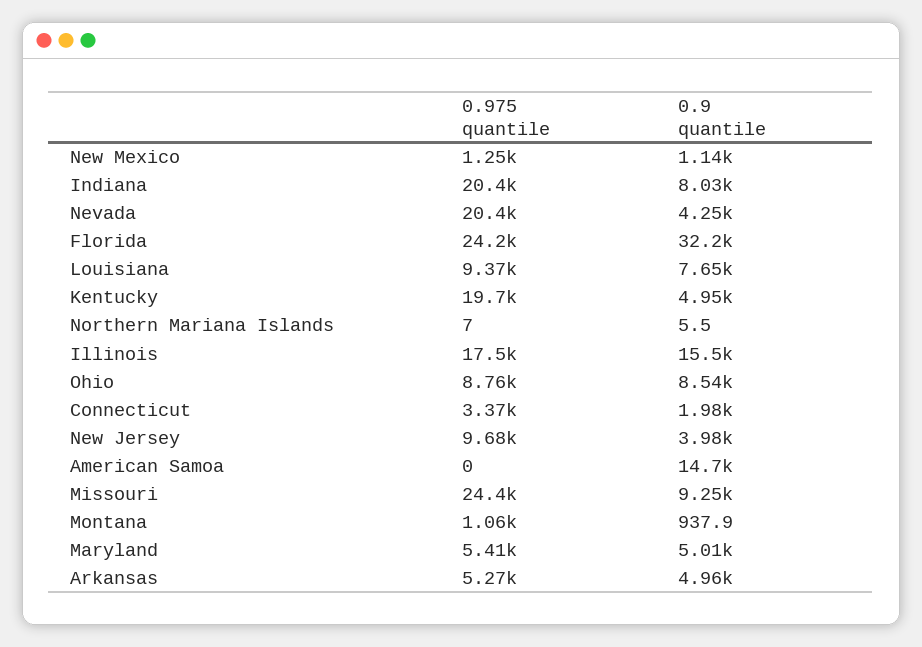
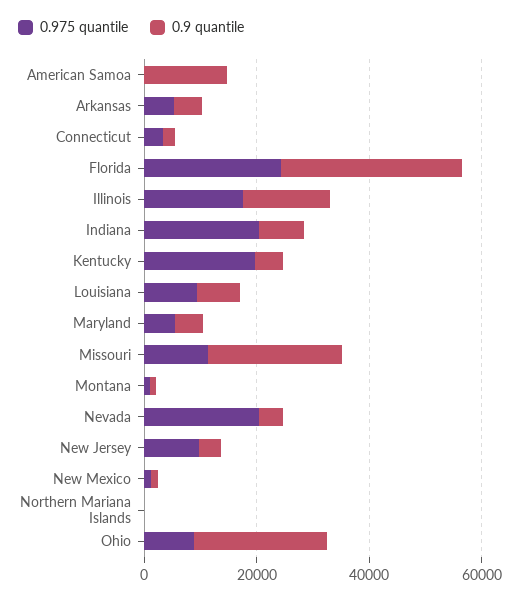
  {
    "0.975 quantile": {
      "New Mexico": 1250,
      "Indiana": 20400,
      "Nevada": 20400,
      "Florida": 24200,
      "Louisiana": 9370,
      "Kentucky": 19700,
      "Northern Mariana Islands": 7,
      "Illinois": 17500,
      "Ohio": 8760,
      "Connecticut": 3370,
      "New Jersey": 9680,
      "American Samoa": 0,
-     "Missouri": 24400,
+     "Missouri": 10000,
      "Montana": 1060,
      "Maryland": 5410,
      "Arkansas": 5270
    },
    "0.9 quantile": {
      "New Mexico": 1140,
      "Indiana": 8030,
      "Nevada": 4250,
      "Florida": 32200,
      "Louisiana": 7650,
      "Kentucky": 4950,
      "Northern Mariana Islands": 5.5,
      "Illinois": 15500,
-     "Ohio": 8540,
+     "Ohio": 25000,
      "Connecticut": 1980,
      "New Jersey": 3980,
      "American Samoa": 14700,
-     "Missouri": 9250,
+     "Missouri": 25000,
      "Montana": 937.9,
      "Maryland": 5010,
      "Arkansas": 4960
    }
  }

